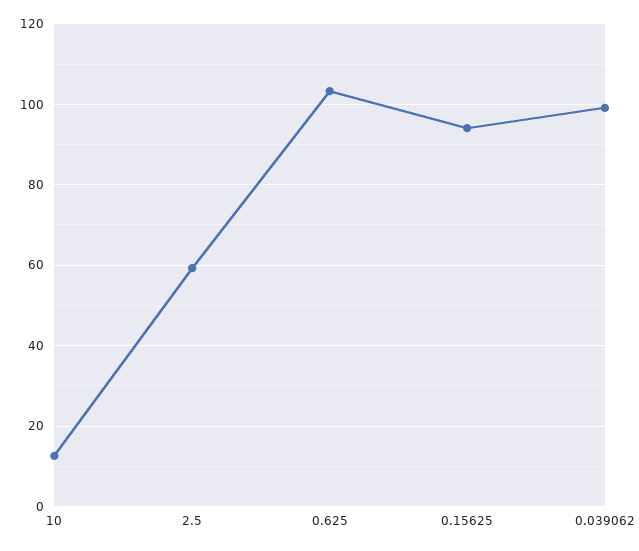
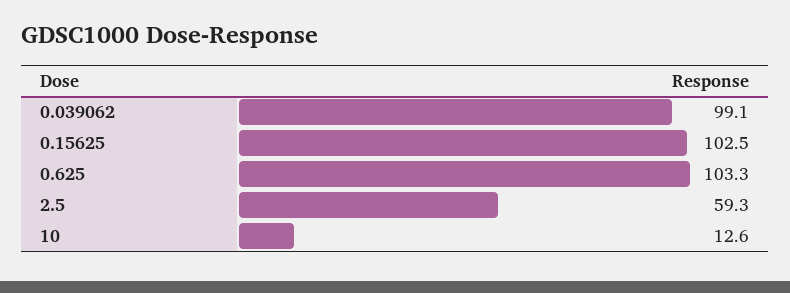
  {
    "10": 12.6,
    "2.5": 59.3,
    "0.625": 103.3,
-   "0.15625": 94,
+   "0.15625": 102.5,
    "0.039062": 99.1
  }

